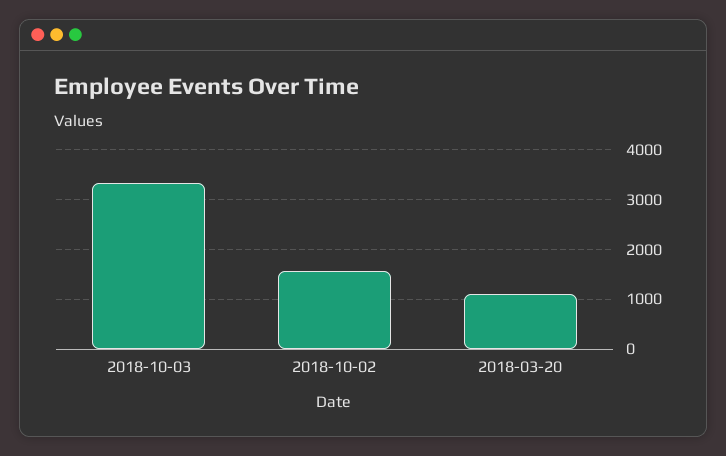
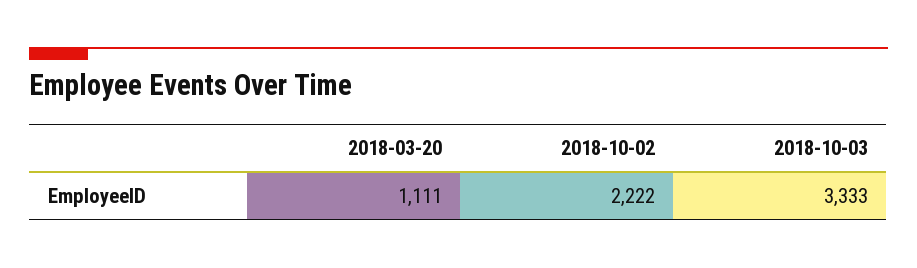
  {
    "2018-10-03": 3333,
-   "2018-10-02": 1600,
+   "2018-10-02": 2222,
    "2018-03-20": 1111
  }

